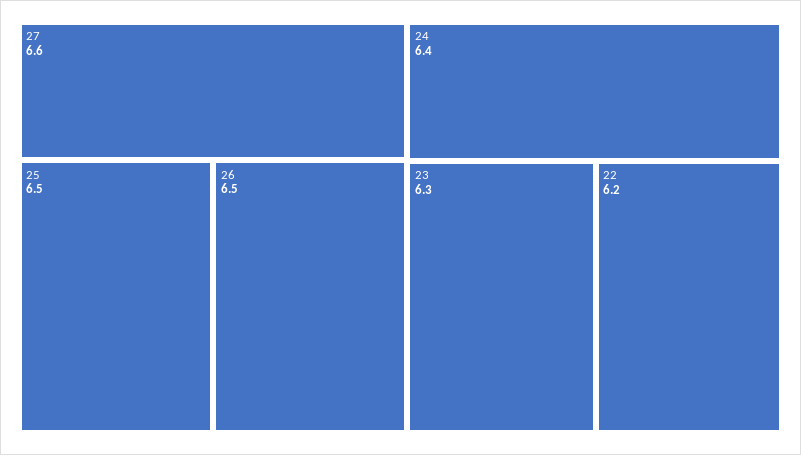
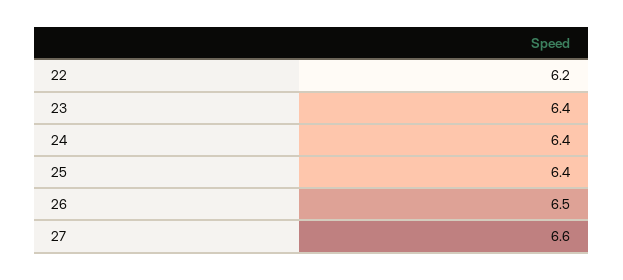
  {
    "27": 6.6,
-   "25": 6.5,
+   "25": 6.4,
    "26": 6.5,
    "24": 6.4,
-   "23": 6.3,
+   "23": 6.4,
    "22": 6.2
  }

